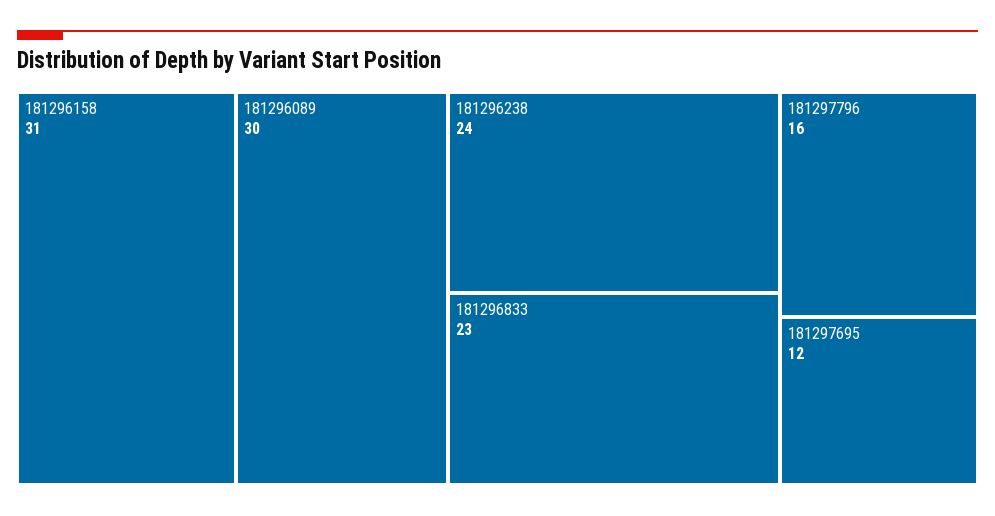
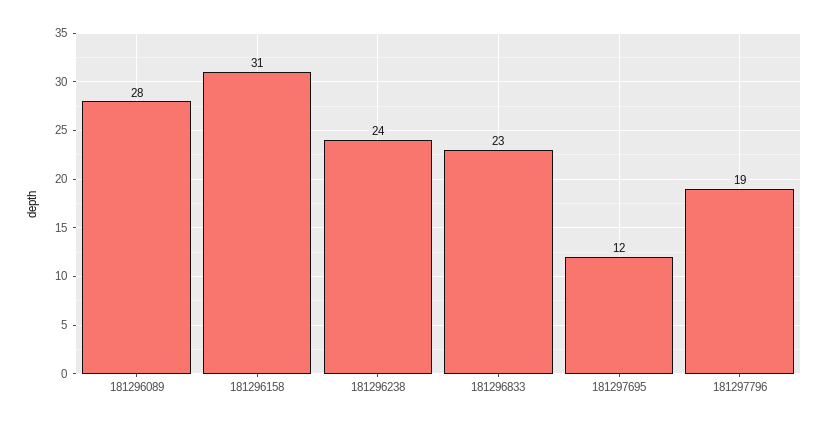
  {
    "181296158": 31,
-   "181296089": 30,
+   "181296089": 28,
    "181296238": 24,
    "181296833": 23,
-   "181297796": 16,
+   "181297796": 19,
    "181297695": 12
  }

